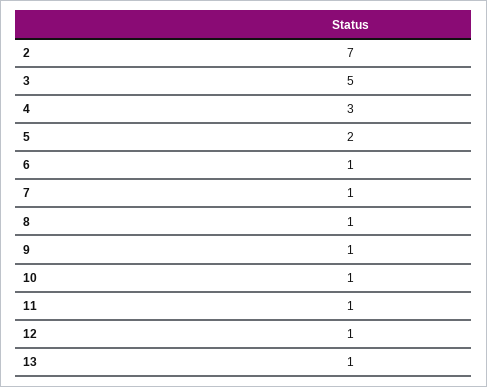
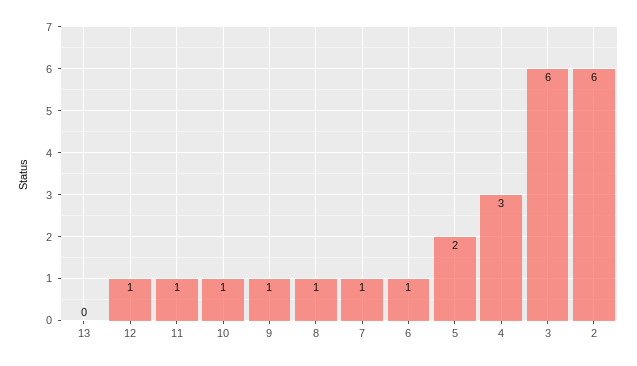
  {
-   "2": 7,
+   "2": 6,
-   "3": 5,
+   "3": 6,
    "4": 3,
    "5": 2,
    "6": 1,
    "7": 1,
    "8": 1,
    "9": 1,
    "10": 1,
    "11": 1,
    "12": 1,
-   "13": 1
+   "13": 0
  }

